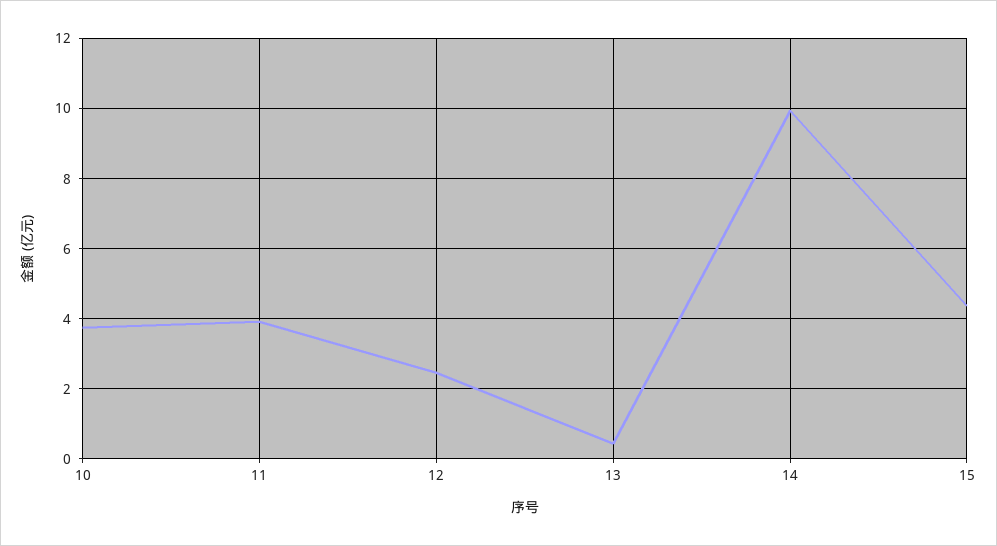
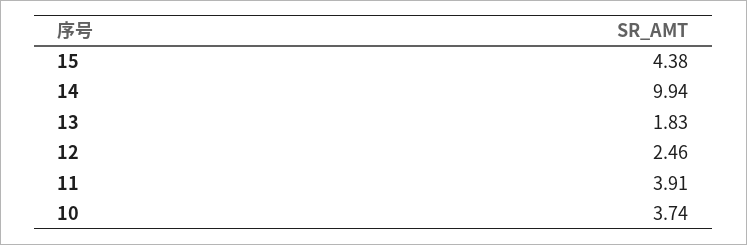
  {
    "10": 3.74,
    "11": 3.91,
    "12": 2.46,
-   "13": 0.4,
+   "13": 1.83,
    "14": 9.94,
    "15": 4.38
  }

